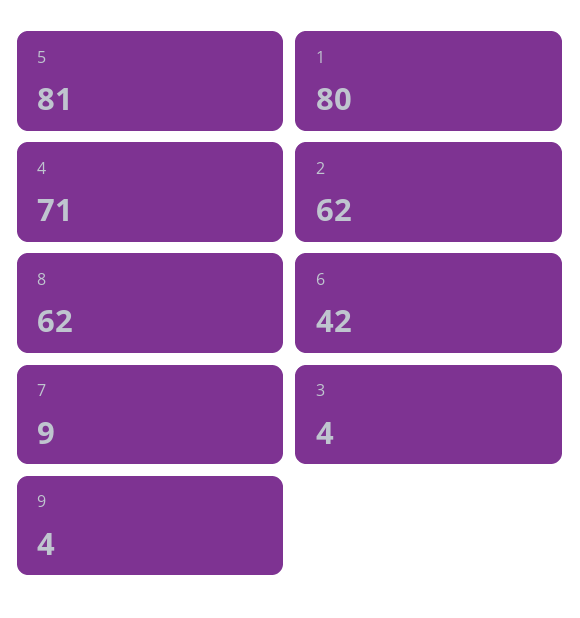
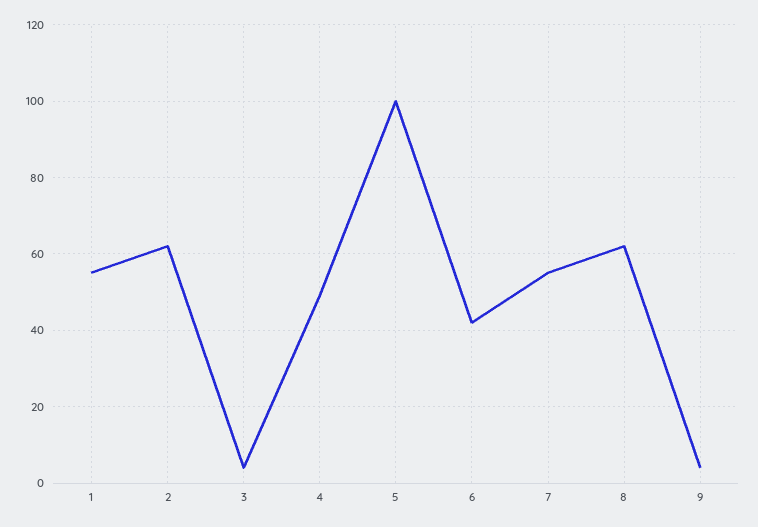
  {
-   "5": 81,
+   "5": 100,
-   "1": 80,
+   "1": 55,
-   "4": 71,
+   "4": 50,
    "2": 62,
    "8": 62,
    "6": 42,
-   "7": 9,
+   "7": 55,
    "3": 4,
    "9": 4
  }

